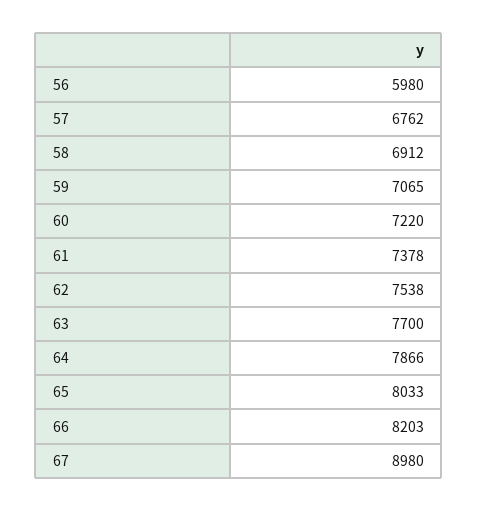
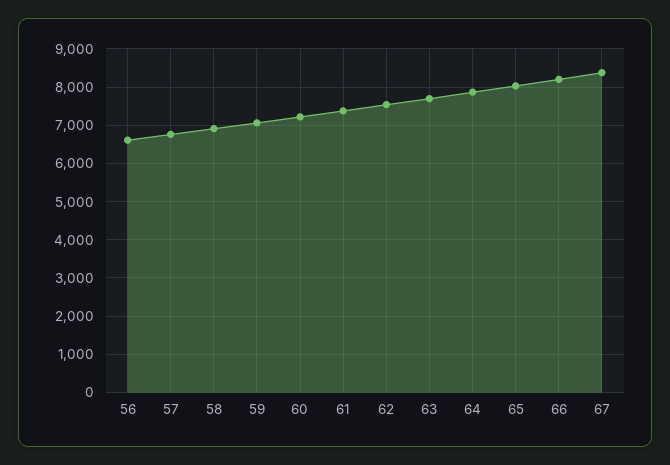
  {
-   "56": 5980,
+   "56": 6600,
    "57": 6762,
    "58": 6912,
    "59": 7065,
    "60": 7220,
    "61": 7378,
    "62": 7538,
    "63": 7700,
    "64": 7866,
    "65": 8033,
    "66": 8203,
-   "67": 8980
+   "67": 8400
  }

